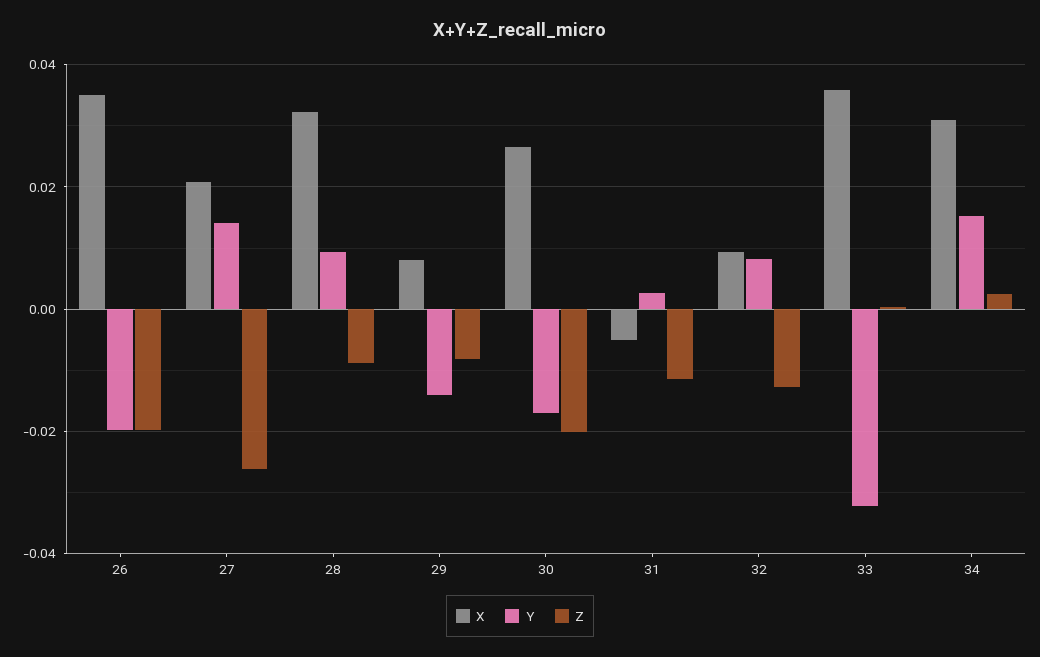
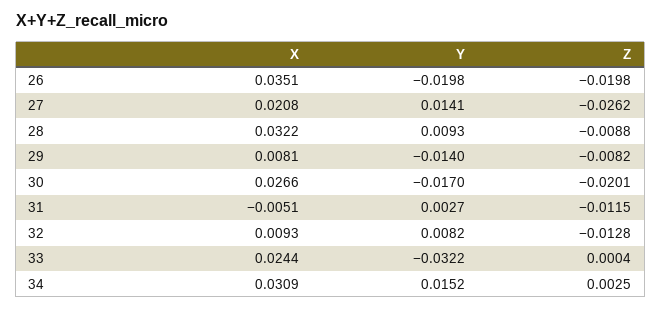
  {
    "X": {
      "26": 0.0351,
      "27": 0.0208,
      "28": 0.0322,
      "29": 0.0081,
      "30": 0.0266,
      "31": -0.0051,
      "32": 0.0093,
-     "33": 0.036,
+     "33": 0.0244,
      "34": 0.0309
    },
    "Y": {
      "26": -0.0198,
      "27": 0.0141,
      "28": 0.0093,
      "29": -0.014,
      "30": -0.017,
      "31": 0.0027,
      "32": 0.0082,
      "33": -0.0322,
      "34": 0.0152
    },
    "Z": {
      "26": -0.0198,
      "27": -0.0262,
      "28": -0.0088,
      "29": -0.0082,
      "30": -0.0201,
      "31": -0.0115,
      "32": -0.0128,
      "33": 0.0004,
      "34": 0.0025
    }
  }

